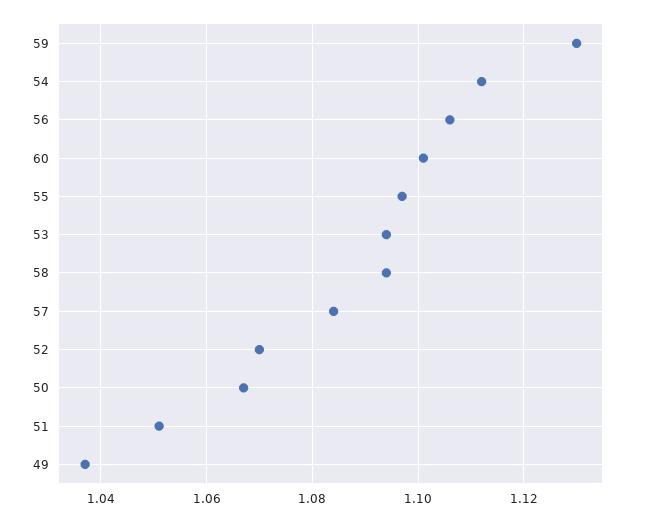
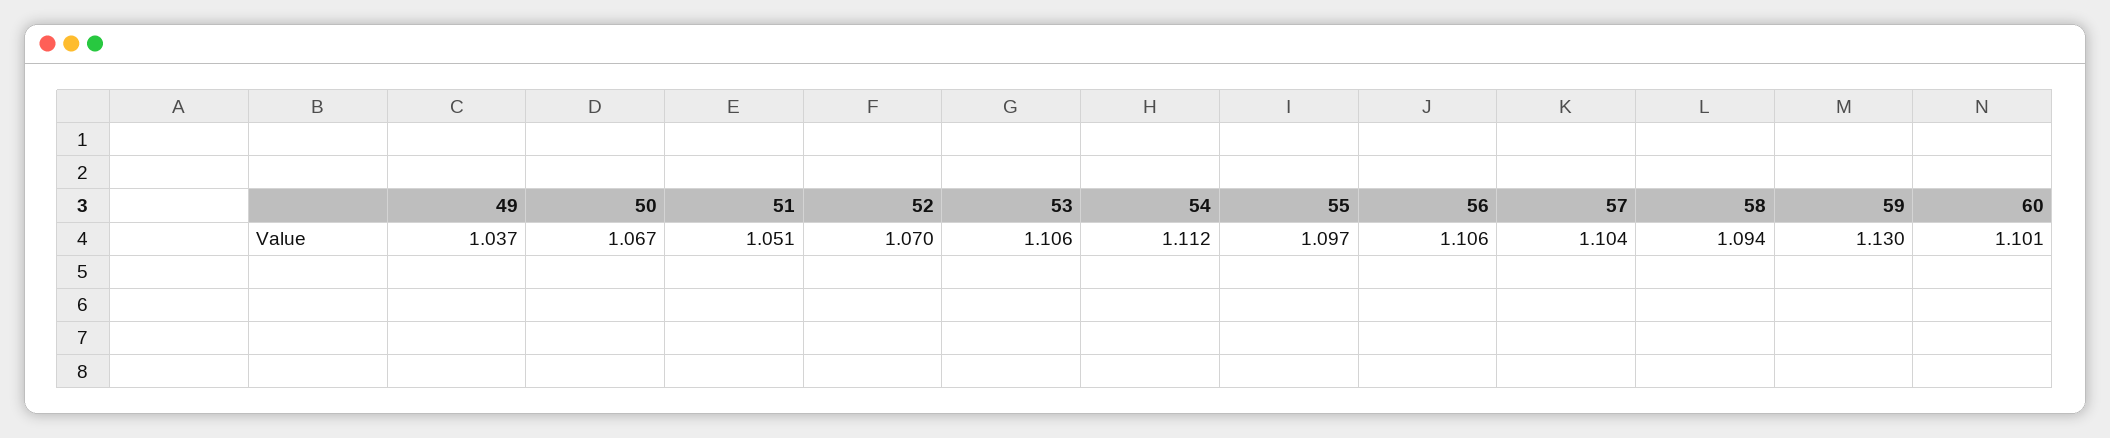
  {
    "59": 1.13,
    "54": 1.112,
    "56": 1.106,
    "60": 1.101,
    "55": 1.097,
-   "53": 1.095,
+   "53": 1.106,
    "58": 1.094,
-   "57": 1.085,
+   "57": 1.104,
    "52": 1.07,
    "50": 1.067,
    "51": 1.051,
    "49": 1.037
  }

